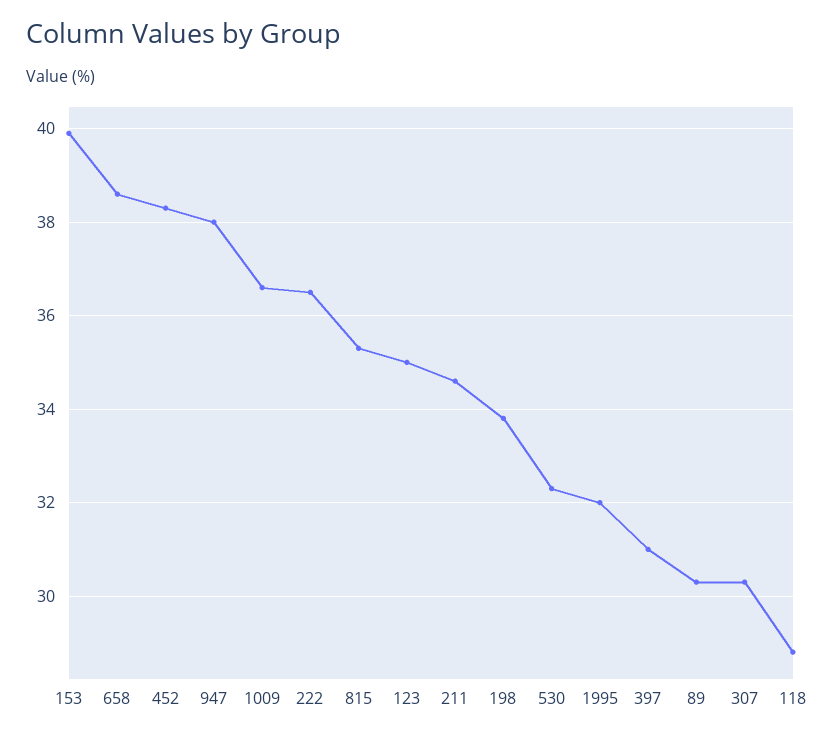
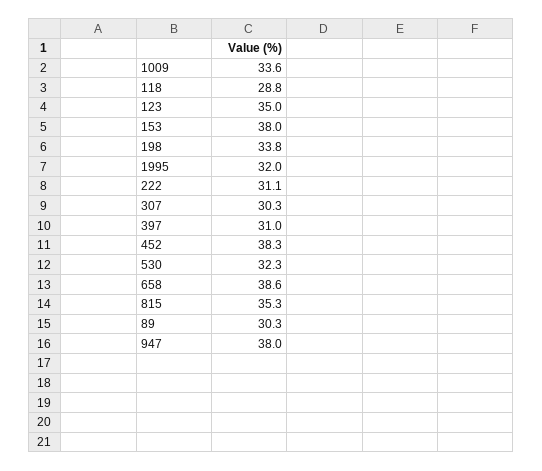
  {
-   "153": 40,
+   "153": 38,
    "658": 38.6,
    "452": 38.3,
    "947": 38,
-   "1009": 36.5,
+   "1009": 33.6,
-   "222": 36.5,
+   "222": 31.1,
    "815": 35.3,
    "123": 35,
-   "211": 34.5,
    "198": 33.8,
    "530": 32.3,
    "1995": 32,
    "397": 31,
    "89": 30.3,
    "307": 30.3,
    "118": 28.8
  }

